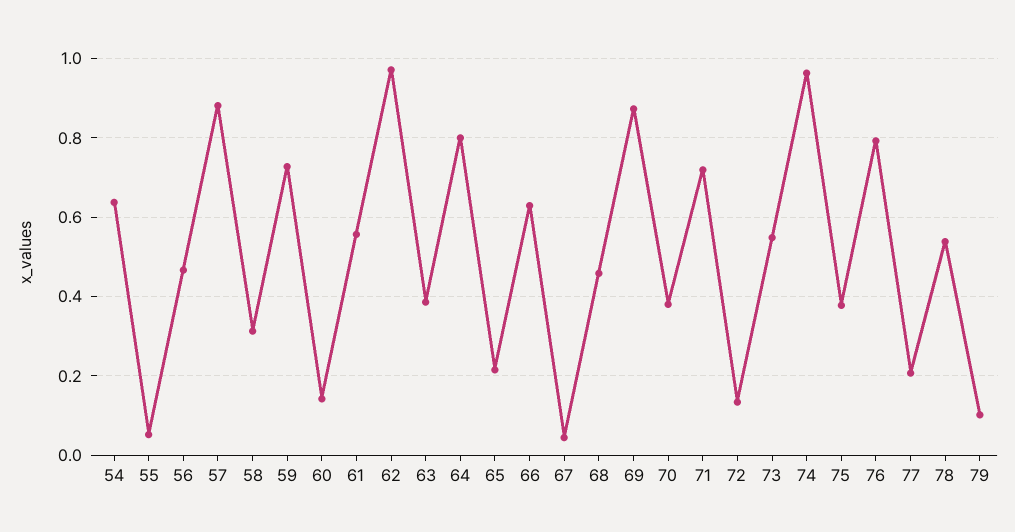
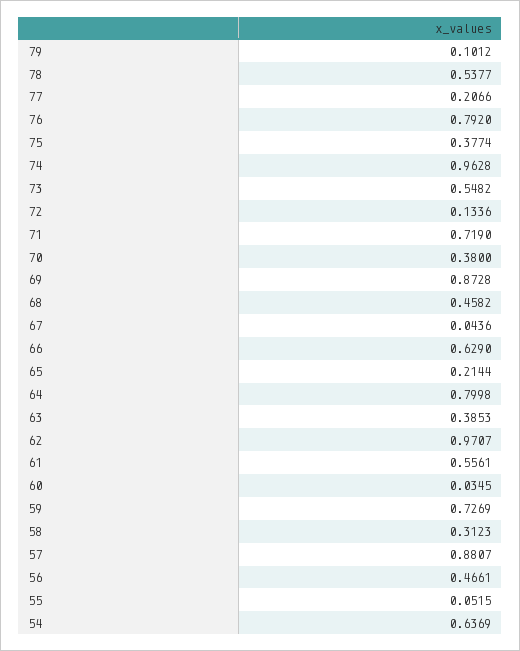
  {
    "54": 0.6369,
    "55": 0.0515,
    "56": 0.4661,
    "57": 0.8807,
    "58": 0.3123,
    "59": 0.7269,
-   "60": 0.14,
+   "60": 0.0345,
    "61": 0.5561,
    "62": 0.9707,
    "63": 0.3853,
    "64": 0.7998,
    "65": 0.2144,
    "66": 0.629,
    "67": 0.0436,
    "68": 0.4582,
    "69": 0.8728,
    "70": 0.38,
    "71": 0.719,
    "72": 0.1336,
    "73": 0.5482,
    "74": 0.9628,
    "75": 0.3774,
    "76": 0.792,
    "77": 0.2066,
    "78": 0.5377,
    "79": 0.1012
  }

